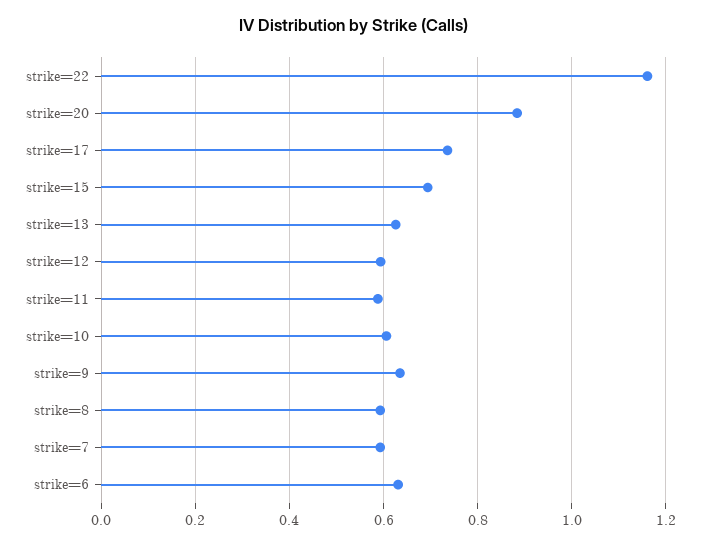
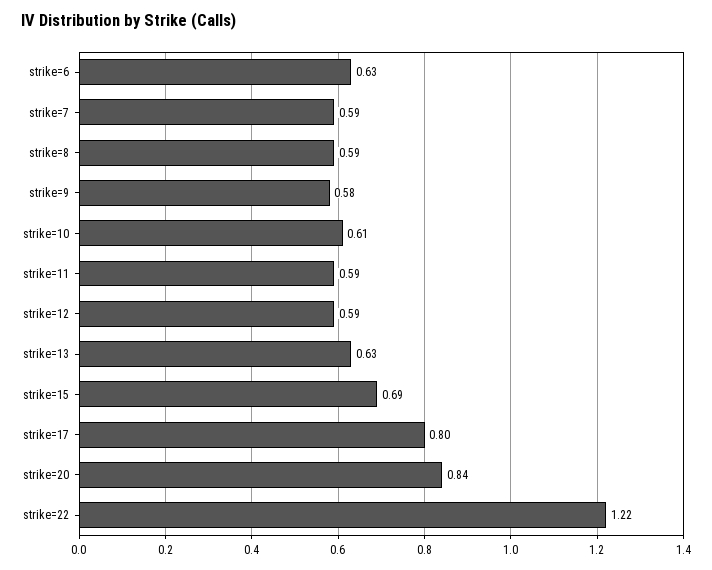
  {
-   "strike=22": 1.16,
+   "strike=22": 1.22,
-   "strike=20": 0.88,
+   "strike=20": 0.84,
-   "strike=17": 0.74,
+   "strike=17": 0.8,
    "strike=15": 0.69,
    "strike=13": 0.63,
    "strike=12": 0.59,
    "strike=11": 0.59,
    "strike=10": 0.61,
-   "strike=9": 0.64,
+   "strike=9": 0.58,
    "strike=8": 0.59,
    "strike=7": 0.59,
    "strike=6": 0.63
  }

